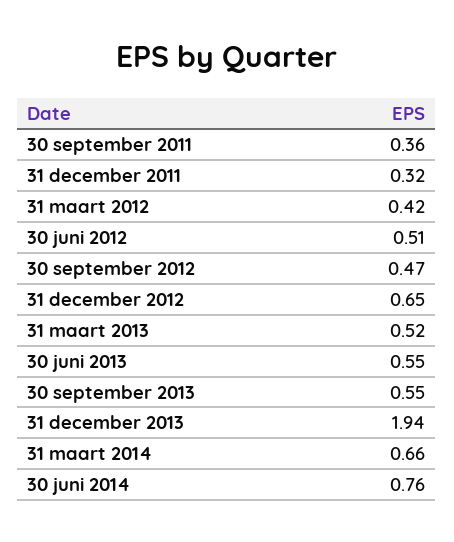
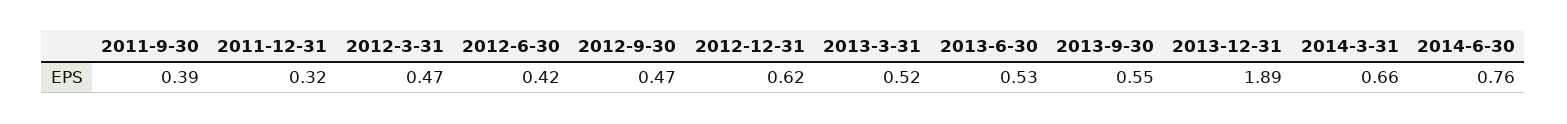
  {
-   "30 september 2011": 0.36,
+   "30 september 2011": 0.39,
    "31 december 2011": 0.32,
-   "31 maart 2012": 0.42,
+   "31 maart 2012": 0.47,
-   "30 juni 2012": 0.51,
+   "30 juni 2012": 0.42,
    "30 september 2012": 0.47,
-   "31 december 2012": 0.65,
+   "31 december 2012": 0.62,
    "31 maart 2013": 0.52,
-   "30 juni 2013": 0.55,
+   "30 juni 2013": 0.53,
    "30 september 2013": 0.55,
-   "31 december 2013": 1.94,
+   "31 december 2013": 1.89,
    "31 maart 2014": 0.66,
    "30 juni 2014": 0.76
  }

